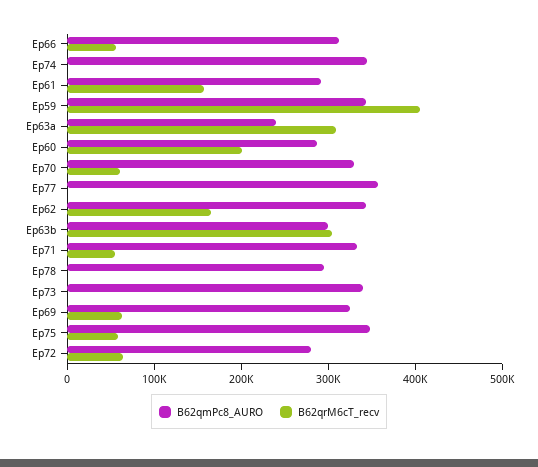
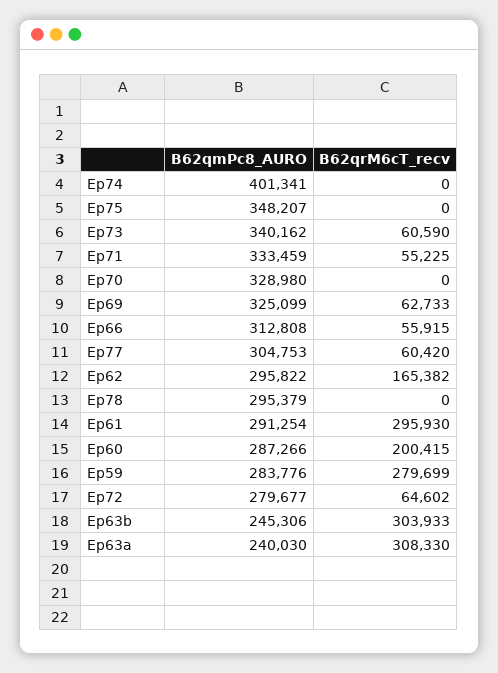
  {
    "B62qmPc8_AURO": {
      "Ep66": 312808,
-     "Ep74": 340000,
+     "Ep74": 401341,
      "Ep61": 291254,
-     "Ep59": 340000,
+     "Ep59": 283776,
      "Ep63a": 240030,
      "Ep60": 287266,
      "Ep70": 328980,
-     "Ep77": 360000,
+     "Ep77": 304753,
-     "Ep62": 340000,
+     "Ep62": 295822,
-     "Ep63b": 300000,
+     "Ep63b": 245306,
      "Ep71": 333459,
      "Ep78": 295379,
      "Ep73": 340162,
      "Ep69": 325099,
      "Ep75": 348207,
      "Ep72": 279677
    },
    "B62qrM6cT_recv": {
      "Ep66": 55915,
      "Ep74": 0,
-     "Ep61": 160000,
+     "Ep61": 295930,
-     "Ep59": 400000,
+     "Ep59": 279699,
      "Ep63a": 308330,
      "Ep60": 200415,
-     "Ep70": 60000,
+     "Ep70": 0,
-     "Ep77": 0,
+     "Ep77": 60420,
      "Ep62": 165382,
      "Ep63b": 303933,
      "Ep71": 55225,
      "Ep78": 0,
-     "Ep73": 0,
+     "Ep73": 60590,
      "Ep69": 62733,
-     "Ep75": 60000,
+     "Ep75": 0,
      "Ep72": 64602
    }
  }

